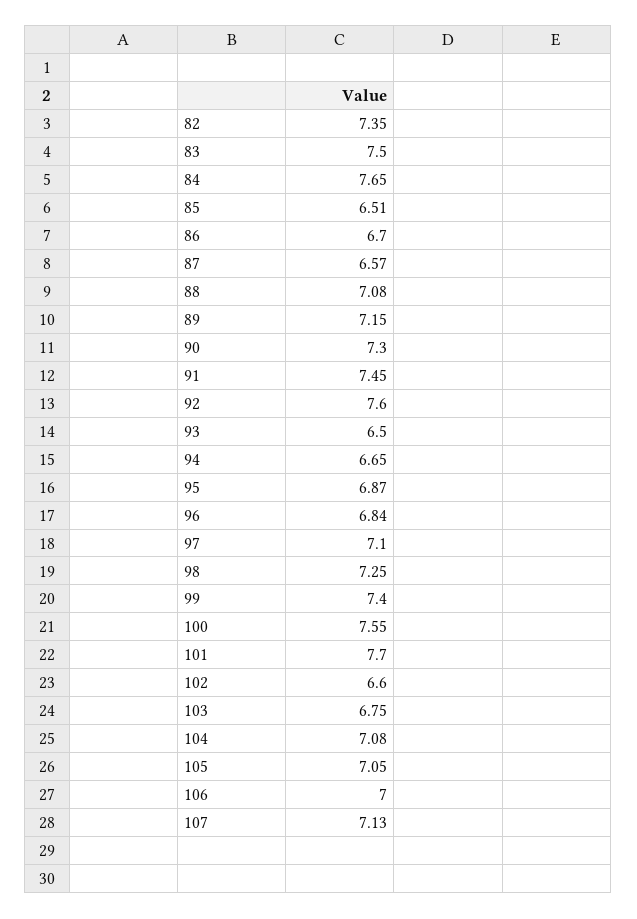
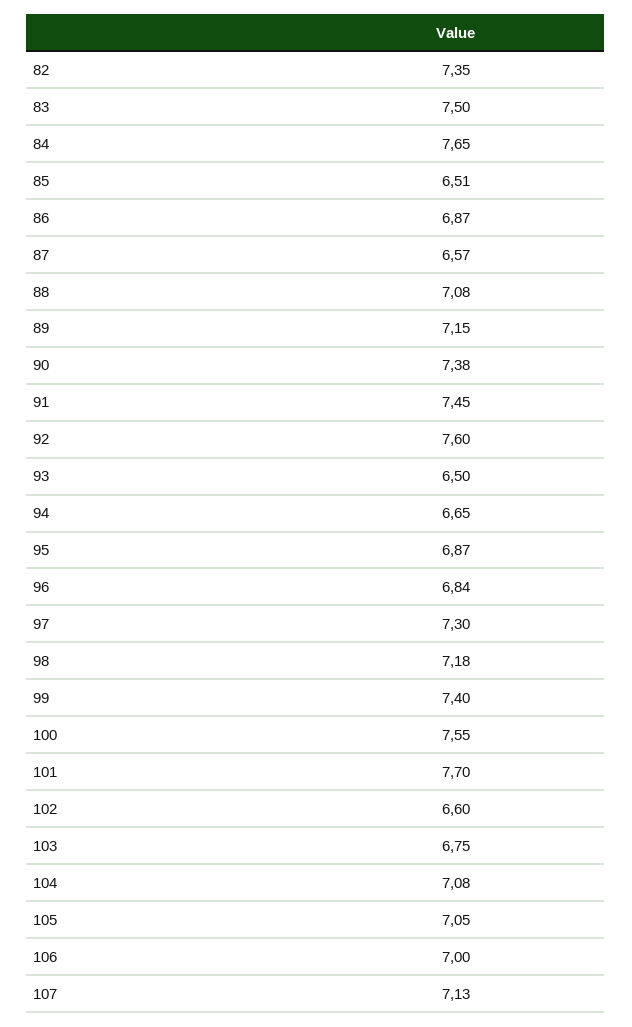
  {
    "82": 7.35,
    "83": 7.5,
    "84": 7.65,
    "85": 6.51,
-   "86": 6.7,
+   "86": 6.87,
    "87": 6.57,
    "88": 7.08,
    "89": 7.15,
-   "90": 7.3,
+   "90": 7.38,
    "91": 7.45,
    "92": 7.6,
    "93": 6.5,
    "94": 6.65,
    "95": 6.87,
    "96": 6.84,
-   "97": 7.1,
+   "97": 7.3,
-   "98": 7.25,
+   "98": 7.18,
    "99": 7.4,
    "100": 7.55,
    "101": 7.7,
    "102": 6.6,
    "103": 6.75,
    "104": 7.08,
    "105": 7.05,
    "106": 7,
    "107": 7.13
  }

